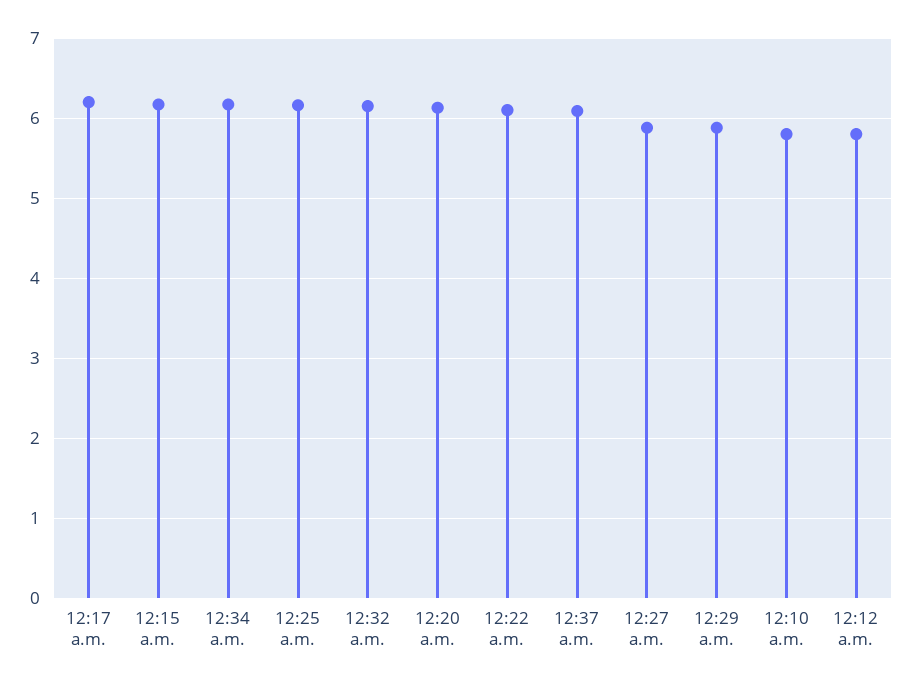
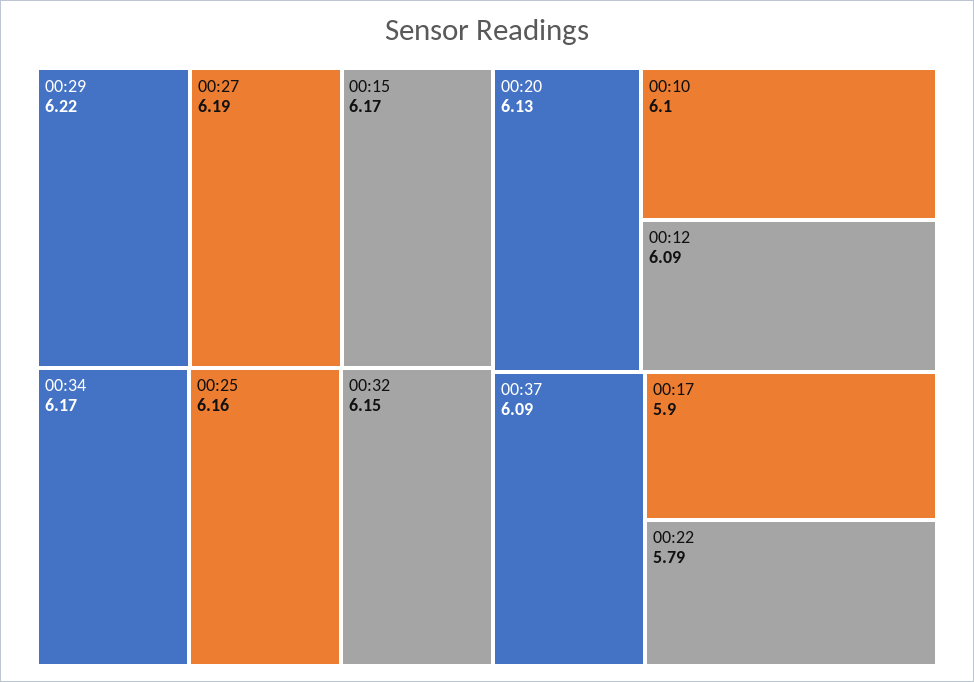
  {
-   "12:17 a.m.": 6.2,
+   "12:17 a.m.": 5.9,
    "12:15 a.m.": 6.17,
    "12:34 a.m.": 6.17,
    "12:25 a.m.": 6.16,
    "12:32 a.m.": 6.15,
    "12:20 a.m.": 6.13,
-   "12:22 a.m.": 6.1,
+   "12:22 a.m.": 5.79,
    "12:37 a.m.": 6.09,
-   "12:27 a.m.": 5.9,
+   "12:27 a.m.": 6.19,
-   "12:29 a.m.": 5.9,
+   "12:29 a.m.": 6.22,
-   "12:10 a.m.": 5.8,
+   "12:10 a.m.": 6.1,
-   "12:12 a.m.": 5.8
+   "12:12 a.m.": 6.09
  }

